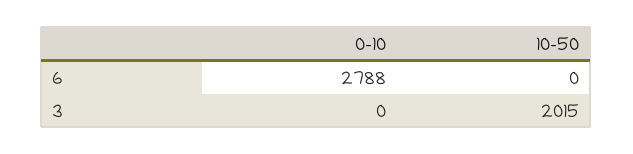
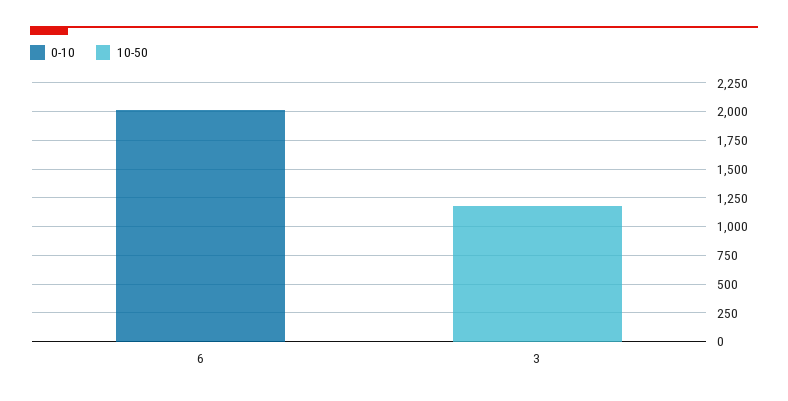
  {
    "0-10": {
-     "6": 2788,
+     "6": 2000,
      "3": 0
    },
    "10-50": {
      "6": 0,
-     "3": 2015
+     "3": 1250
    }
  }

